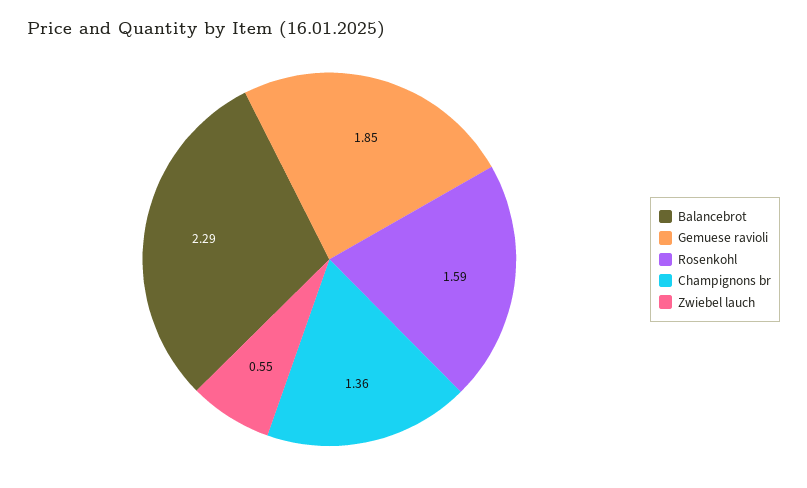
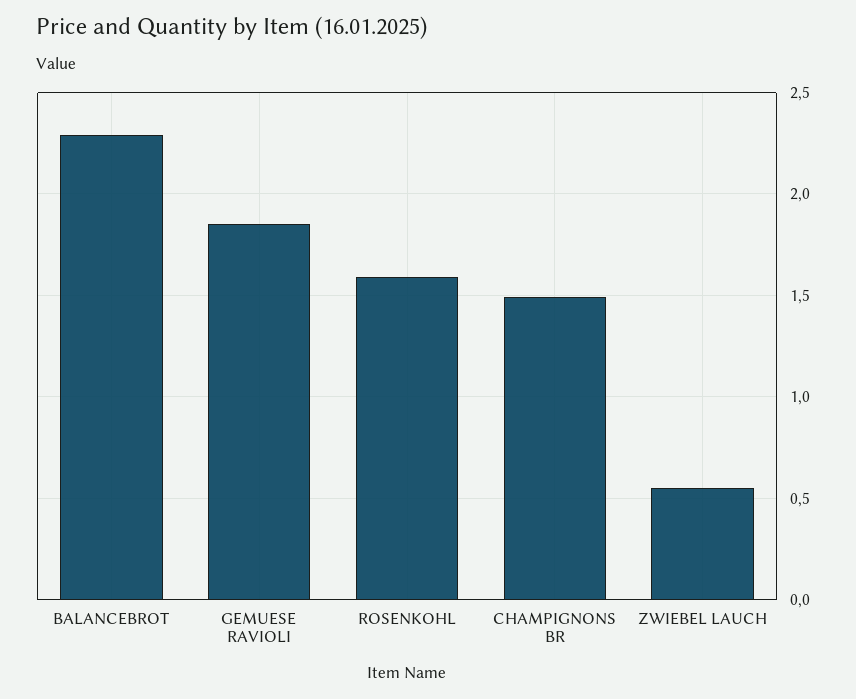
  {
    "Balancebrot": 2.29,
    "Gemuese ravioli": 1.85,
    "Rosenkohl": 1.59,
-   "Champignons br": 1.36,
+   "Champignons br": 1.5,
    "Zwiebel lauch": 0.55
  }

